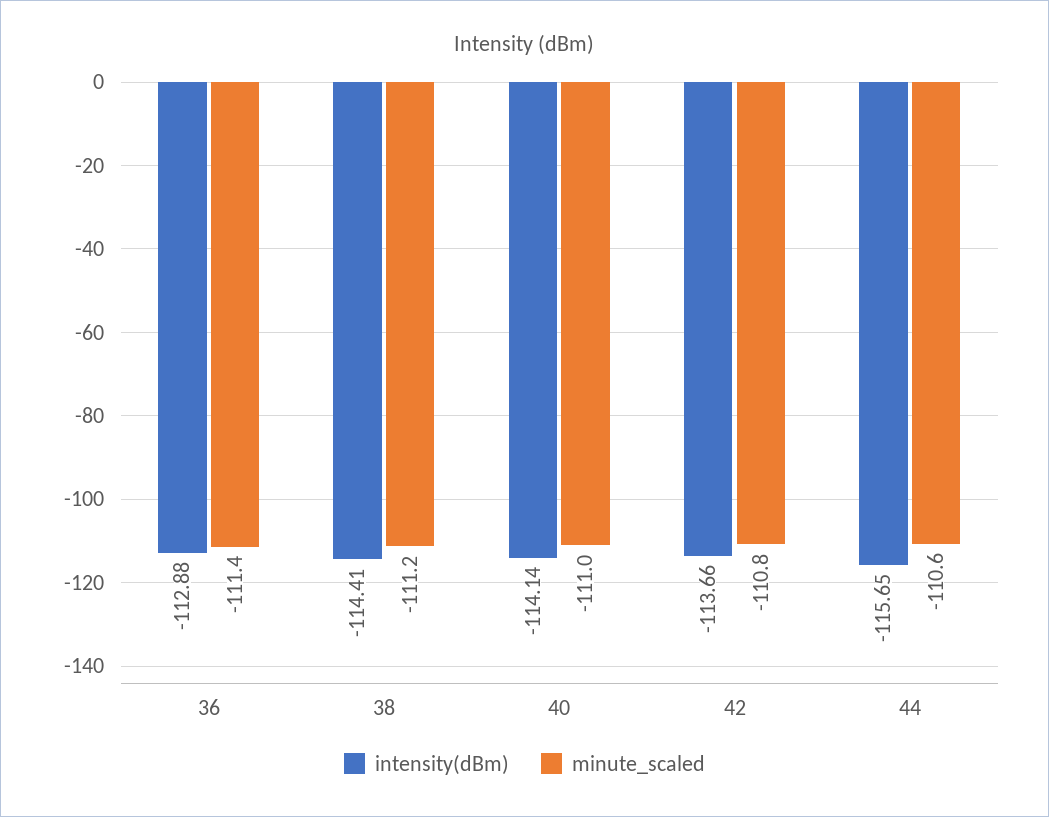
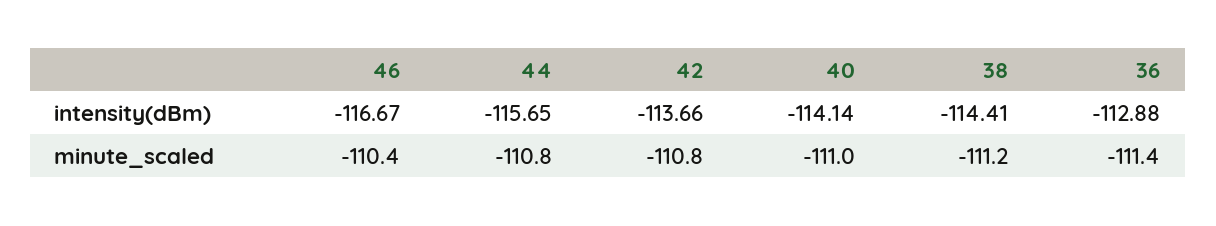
  {
    "intensity(dBm)": {
      "36": -112.88,
      "38": -114.41,
      "40": -114.14,
      "42": -113.66,
-     "44": -115.65
+     "44": -115.65,
+     "46": -116.67
    },
    "minute_scaled": {
      "36": -111.4,
      "38": -111.2,
      "40": -111,
      "42": -110.8,
-     "44": -110.6
+     "44": -110.8,
+     "46": -110.4
    }
  }

